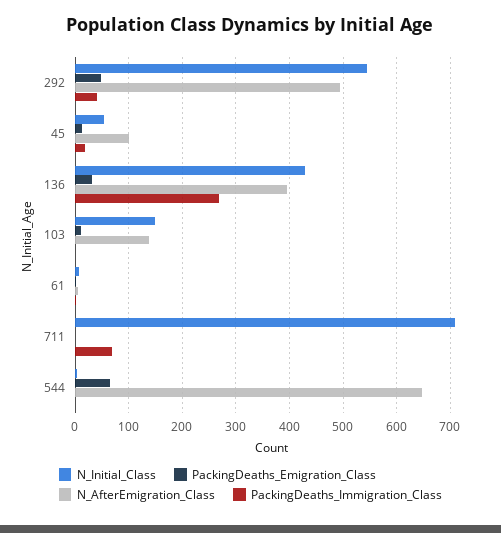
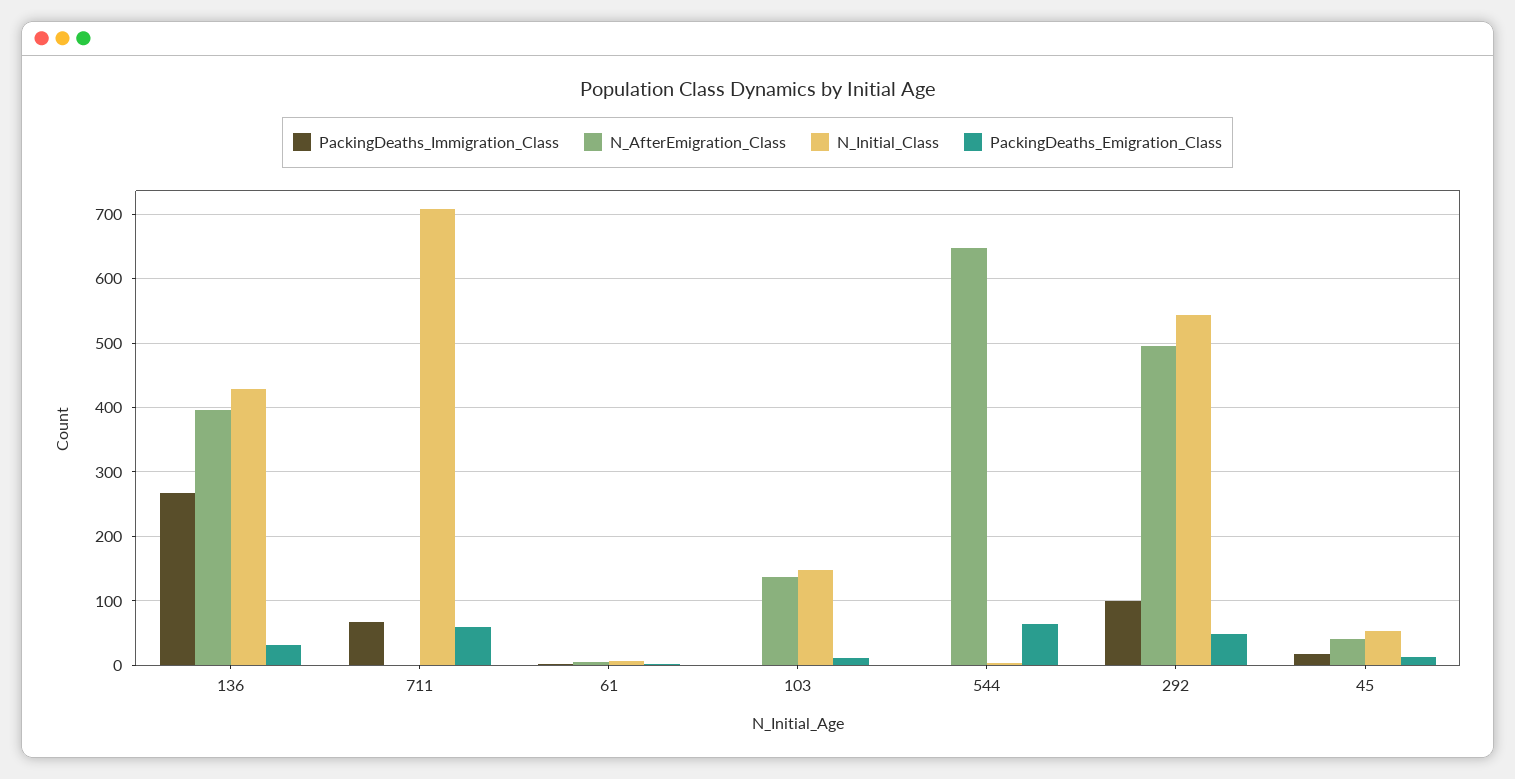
  {
    "N_Initial_Class": {
      "292": 540,
      "45": 50,
      "136": 430,
      "103": 150,
      "61": 10,
      "711": 710,
      "544": 0
    },
    "PackingDeaths_Emigration_Class": {
      "292": 50,
      "45": 10,
      "136": 30,
      "103": 10,
      "61": 0,
-     "711": 0,
+     "711": 60,
      "544": 60
    },
    "N_AfterEmigration_Class": {
      "292": 500,
-     "45": 100,
+     "45": 40,
      "136": 400,
      "103": 140,
      "61": 10,
      "711": 0,
      "544": 650
    },
    "PackingDeaths_Immigration_Class": {
-     "292": 40,
+     "292": 100,
      "45": 20,
      "136": 270,
      "103": 0,
      "61": 0,
      "711": 70,
      "544": 0
    }
  }

